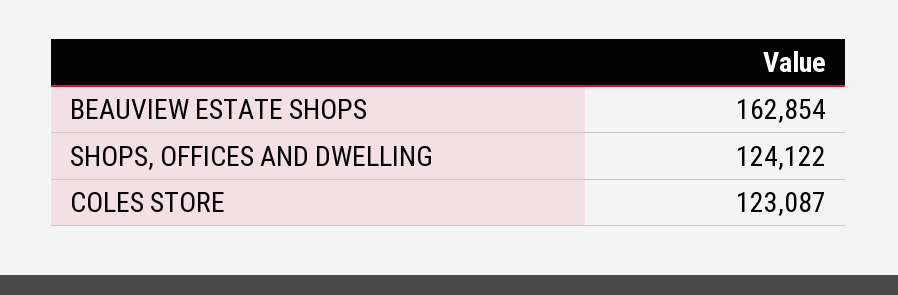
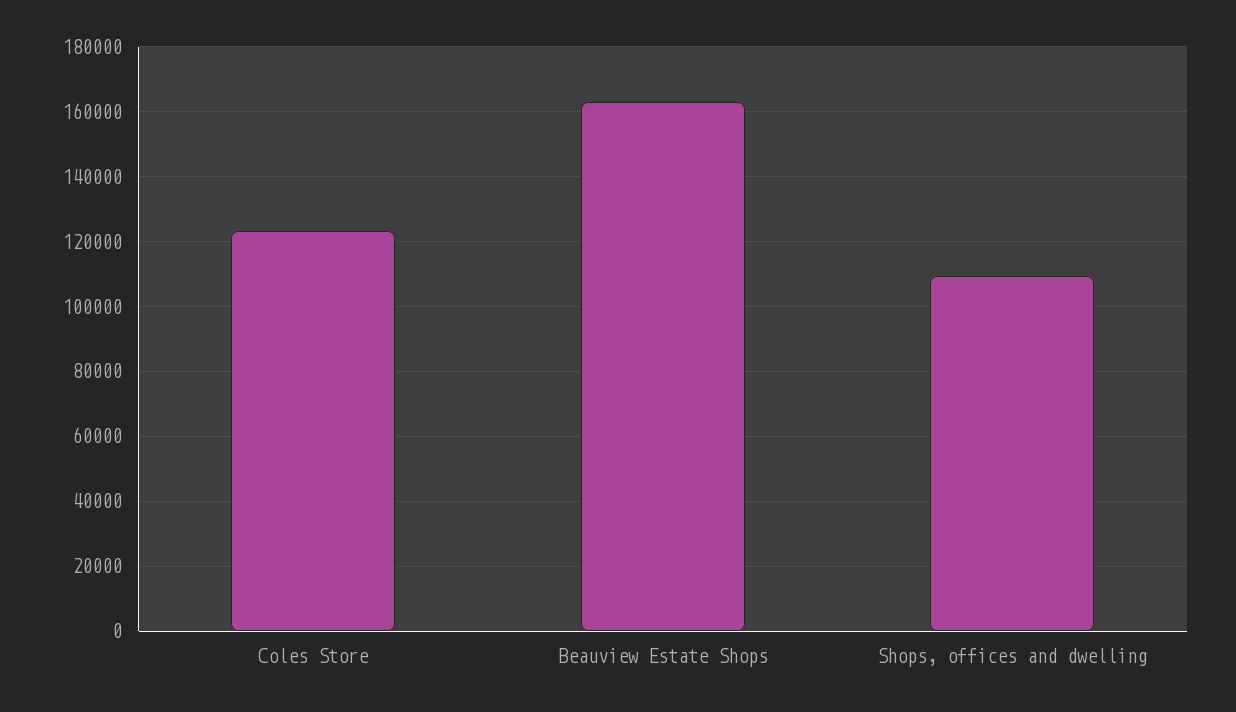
  {
    "BEAUVIEW ESTATE SHOPS": 162854,
-   "SHOPS, OFFICES AND DWELLING": 124122,
+   "SHOPS, OFFICES AND DWELLING": 110000,
    "COLES STORE": 123087
  }

